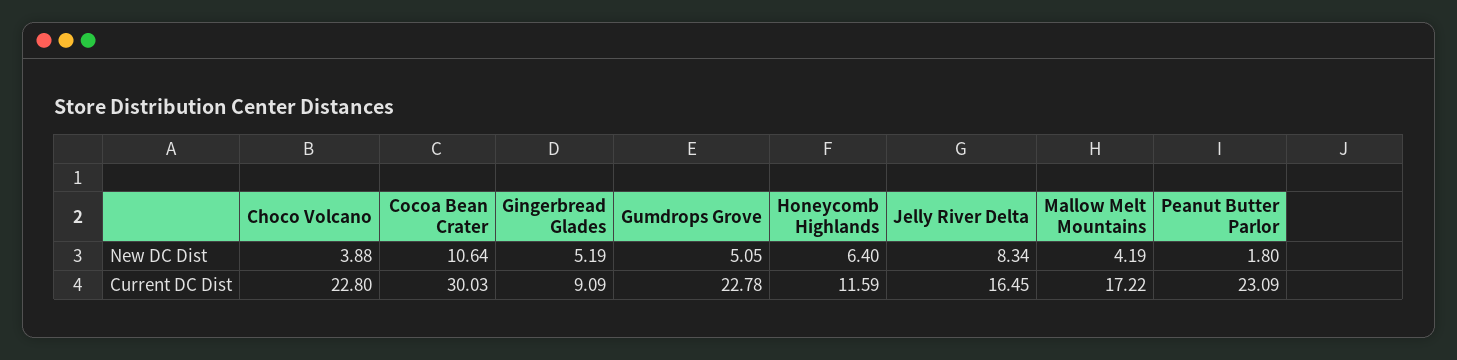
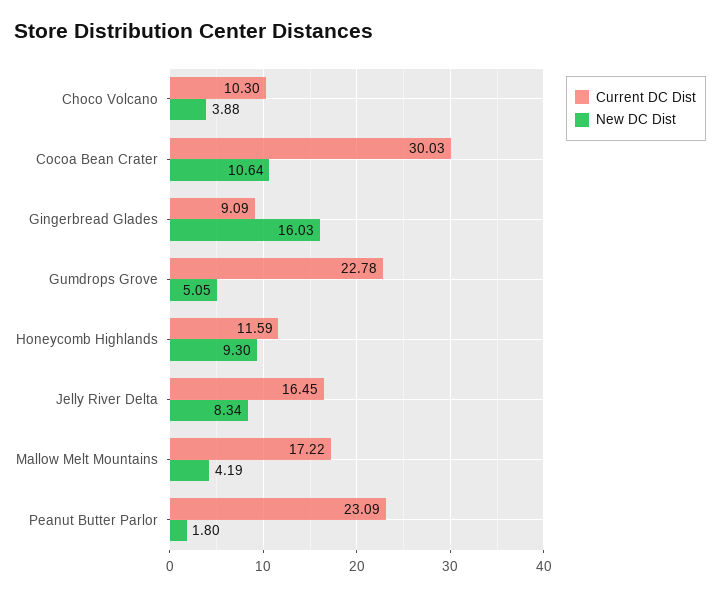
  {
    "New DC Dist": {
      "Choco Volcano": 3.88,
      "Cocoa Bean Crater": 10.64,
-     "Gingerbread Glades": 5.19,
+     "Gingerbread Glades": 16.03,
      "Gumdrops Grove": 5.05,
-     "Honeycomb Highlands": 6.4,
+     "Honeycomb Highlands": 9.3,
      "Jelly River Delta": 8.34,
      "Mallow Melt Mountains": 4.19,
      "Peanut Butter Parlor": 1.8
    },
    "Current DC Dist": {
-     "Choco Volcano": 22.8,
+     "Choco Volcano": 10.3,
      "Cocoa Bean Crater": 30.03,
      "Gingerbread Glades": 9.09,
      "Gumdrops Grove": 22.78,
      "Honeycomb Highlands": 11.59,
      "Jelly River Delta": 16.45,
      "Mallow Melt Mountains": 17.22,
      "Peanut Butter Parlor": 23.09
    }
  }

